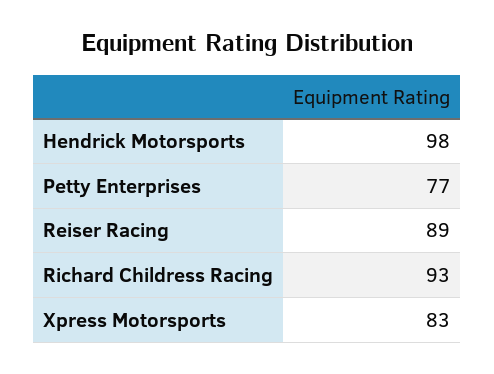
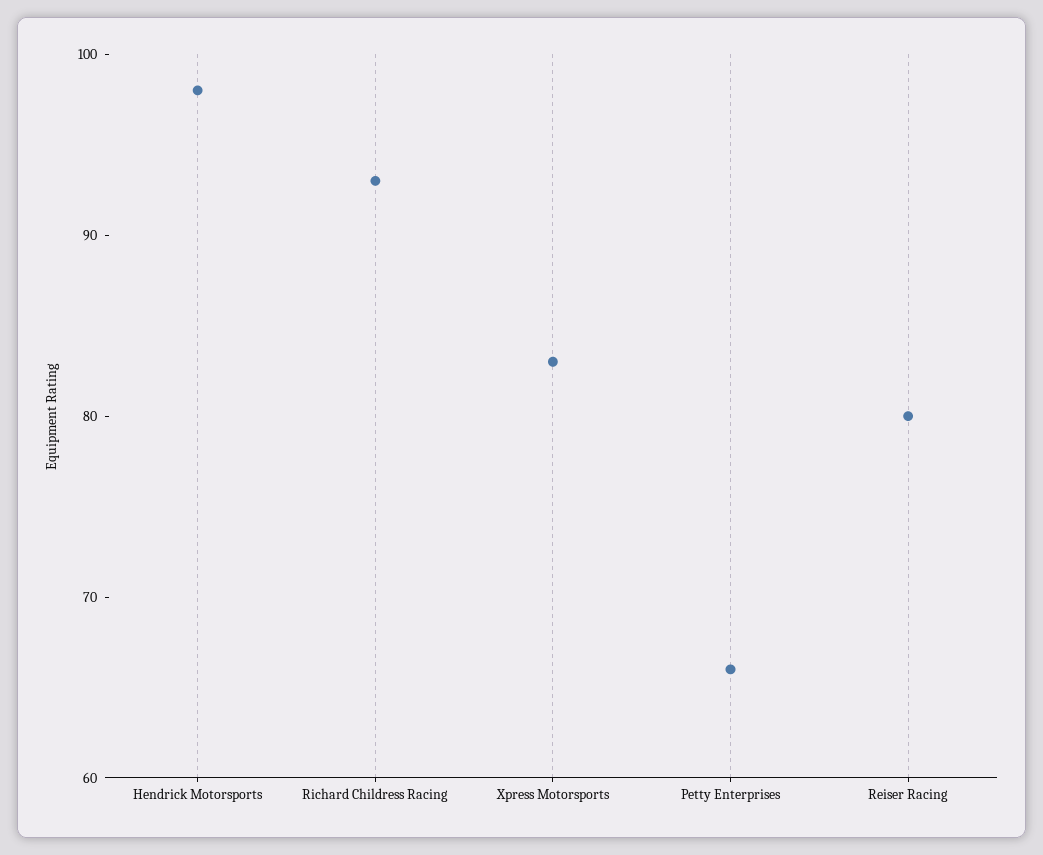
  {
    "Hendrick Motorsports": 98,
-   "Petty Enterprises": 77,
+   "Petty Enterprises": 66,
-   "Reiser Racing": 89,
+   "Reiser Racing": 80,
    "Richard Childress Racing": 93,
    "Xpress Motorsports": 83
  }

